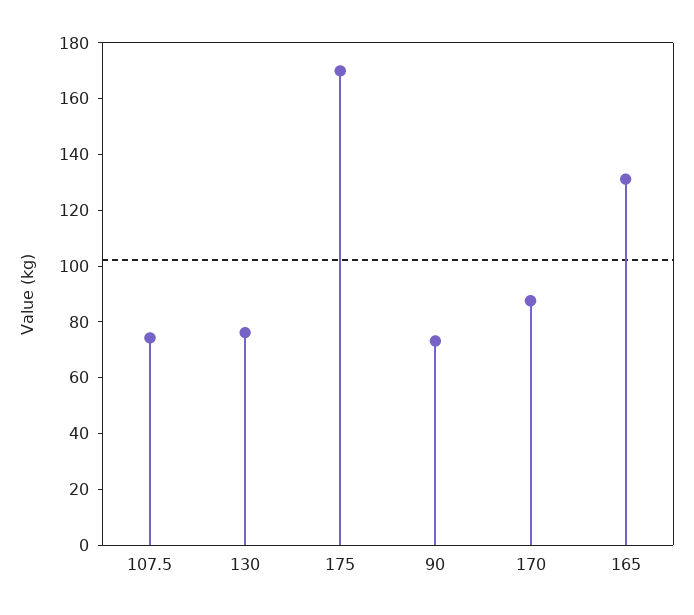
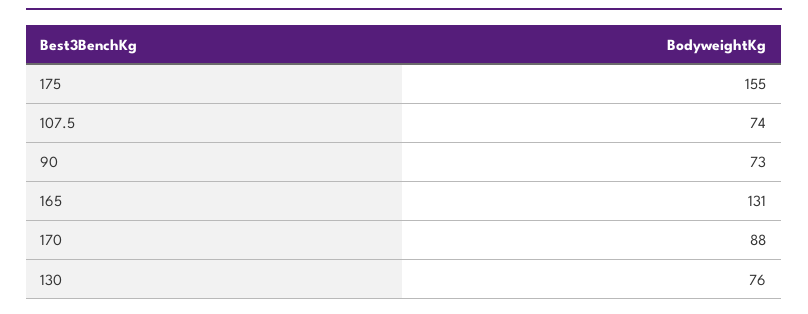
  {
    "107.5": 74,
    "130": 76,
-   "175": 170,
+   "175": 155,
    "90": 73,
    "170": 88,
    "165": 131
  }

